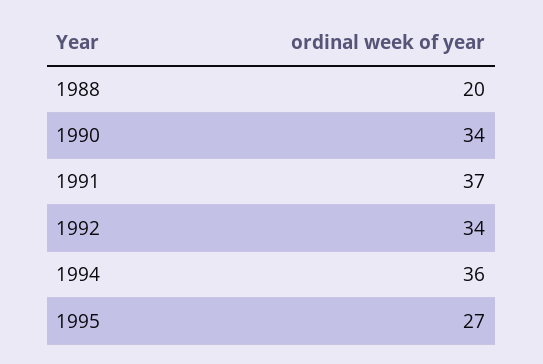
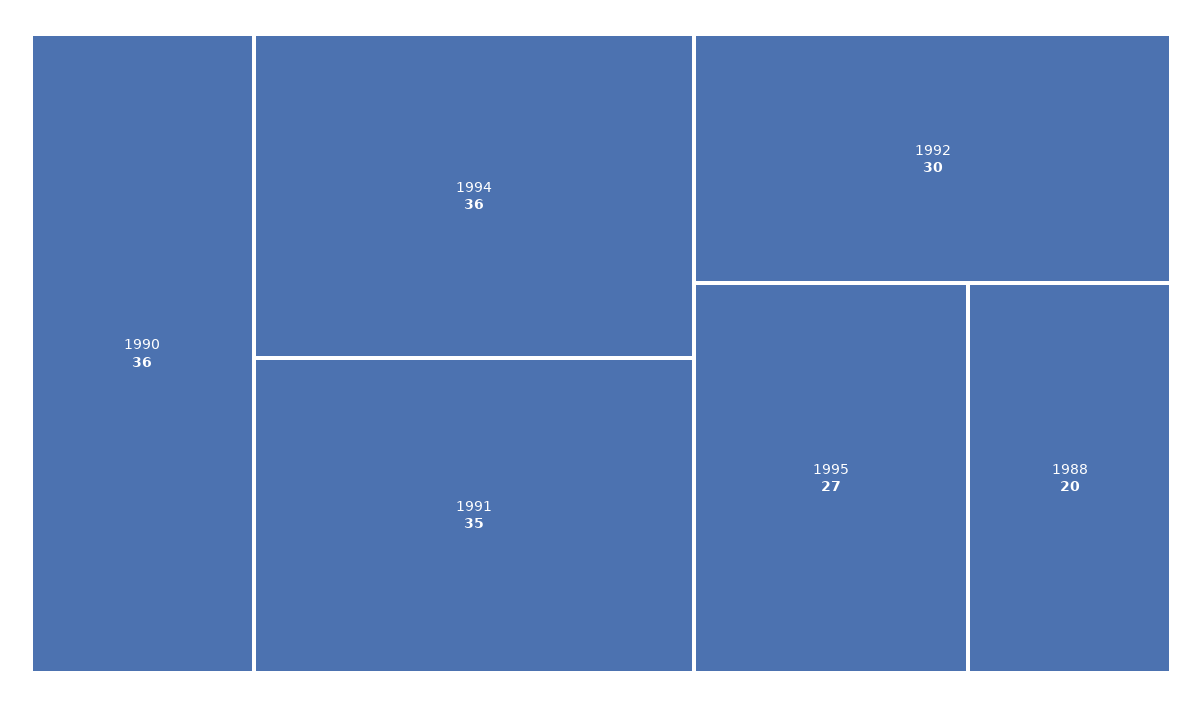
  {
    "1988": 20,
-   "1990": 34,
+   "1990": 36,
-   "1991": 37,
+   "1991": 35,
-   "1992": 34,
+   "1992": 30,
    "1994": 36,
    "1995": 27
  }

